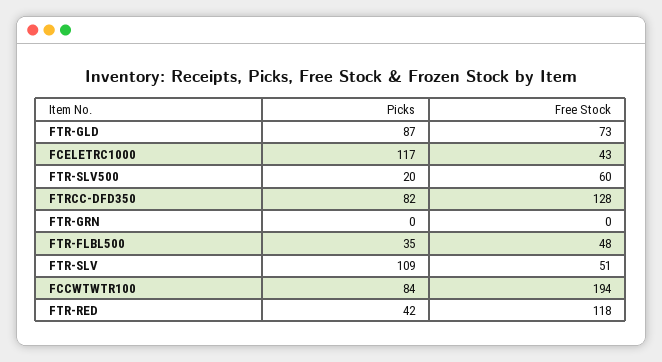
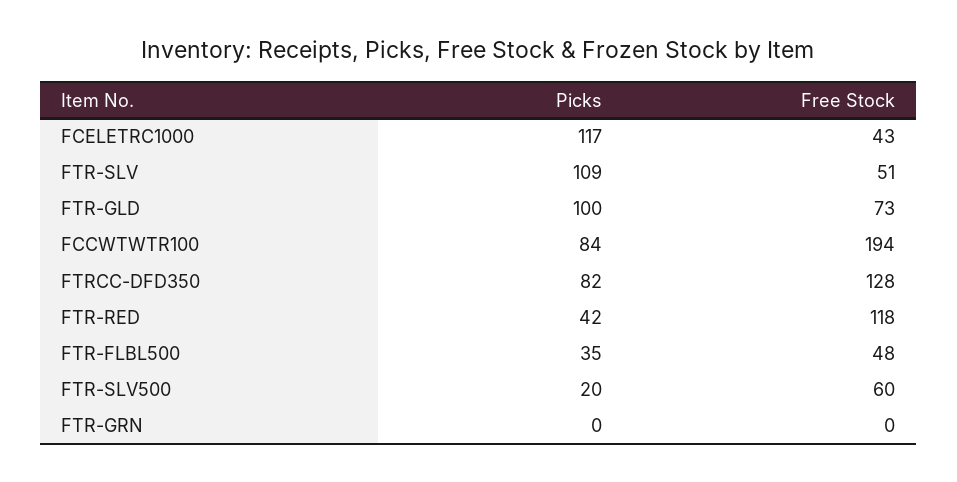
  {
    "Picks": {
-     "FTR-GLD": 87,
+     "FTR-GLD": 100,
      "FCELETRC1000": 117,
      "FTR-SLV500": 20,
      "FTRCC-DFD350": 82,
      "FTR-GRN": 0,
      "FTR-FLBL500": 35,
      "FTR-SLV": 109,
      "FCCWTWTR100": 84,
      "FTR-RED": 42
    },
    "Free Stock": {
      "FTR-GLD": 73,
      "FCELETRC1000": 43,
      "FTR-SLV500": 60,
      "FTRCC-DFD350": 128,
      "FTR-GRN": 0,
      "FTR-FLBL500": 48,
      "FTR-SLV": 51,
      "FCCWTWTR100": 194,
      "FTR-RED": 118
    }
  }

